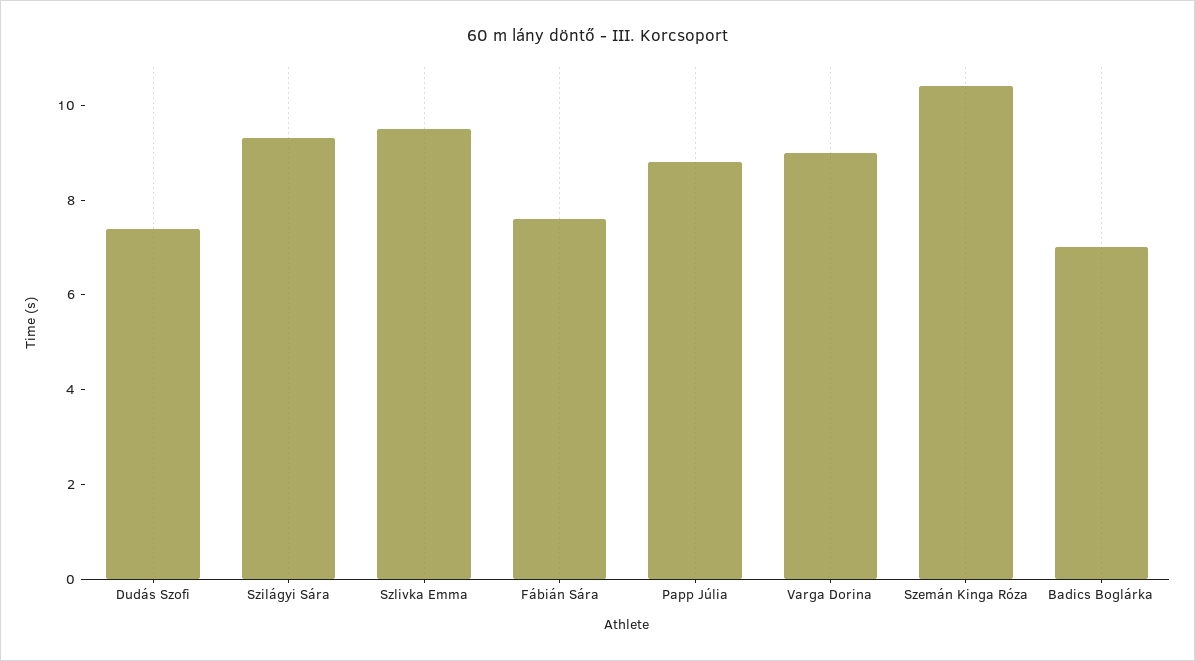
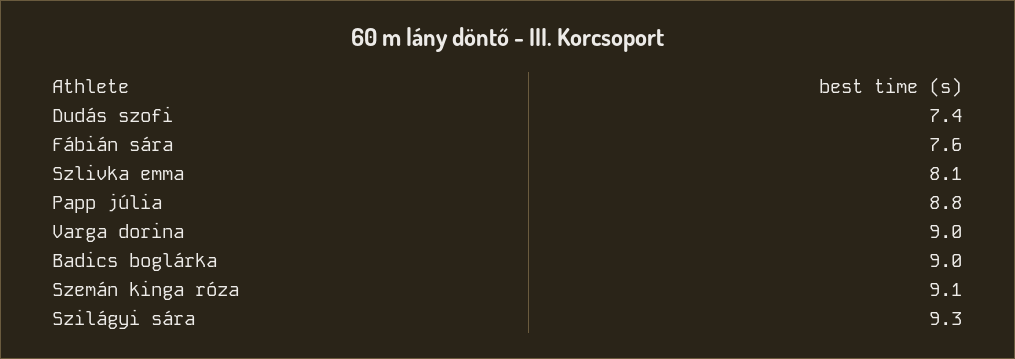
  {
    "Dudás Szofi": 7.4,
    "Szilágyi Sára": 9.3,
-   "Szlivka Emma": 9.5,
+   "Szlivka Emma": 8.1,
    "Fábián Sára": 7.6,
    "Papp Júlia": 8.8,
    "Varga Dorina": 9,
-   "Szemán Kinga Róza": 10.5,
+   "Szemán Kinga Róza": 9.1,
-   "Badics Boglárka": 7
+   "Badics Boglárka": 9
  }

